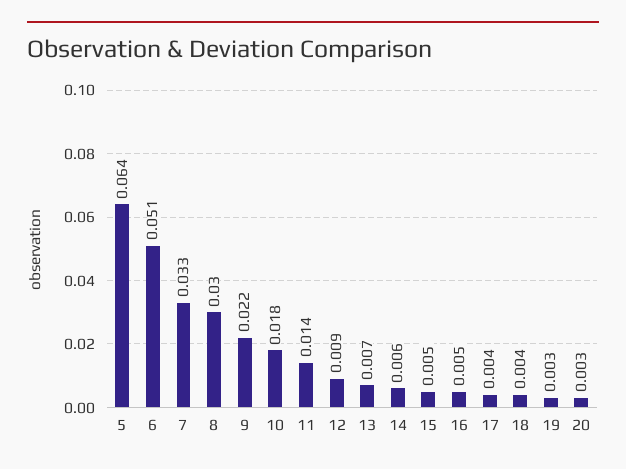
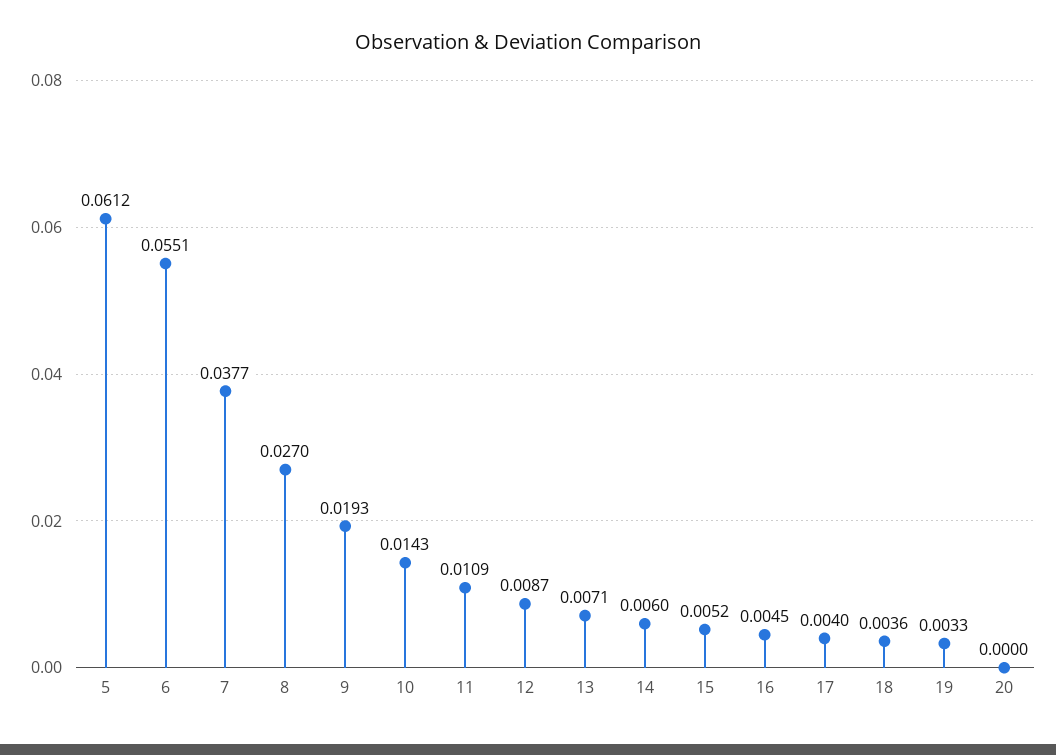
  {
-   "5": 0.064,
+   "5": 0.0612,
-   "6": 0.051,
+   "6": 0.0551,
-   "7": 0.033,
+   "7": 0.0377,
-   "8": 0.03,
+   "8": 0.027,
-   "9": 0.022,
+   "9": 0.0193,
-   "10": 0.018,
+   "10": 0.0143,
-   "11": 0.014,
+   "11": 0.0109,
    "12": 0.0087,
    "13": 0.0071,
    "14": 0.006,
    "15": 0.0052,
    "16": 0.0045,
    "17": 0.004,
    "18": 0.0036,
    "19": 0.0033,
-   "20": 0.003
+   "20": 0
  }

